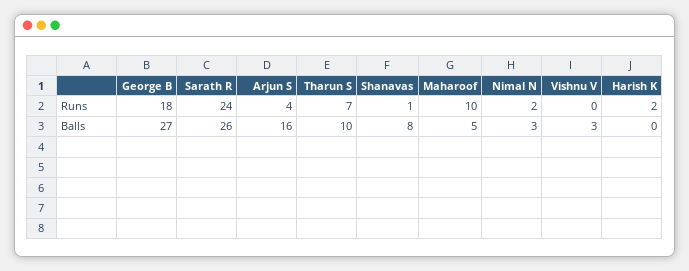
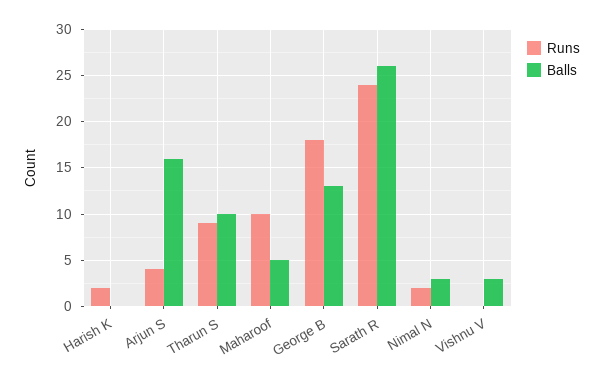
  {
    "Runs": {
      "George B": 18,
      "Sarath R": 24,
      "Arjun S": 4,
-     "Tharun S": 7,
+     "Tharun S": 9,
-     "Shanavas": 1,
      "Maharoof": 10,
      "Nimal N": 2,
      "Vishnu V": 0,
      "Harish K": 2
    },
    "Balls": {
-     "George B": 27,
+     "George B": 13,
      "Sarath R": 26,
      "Arjun S": 16,
      "Tharun S": 10,
-     "Shanavas": 8,
      "Maharoof": 5,
      "Nimal N": 3,
      "Vishnu V": 3,
      "Harish K": 0
    }
  }

